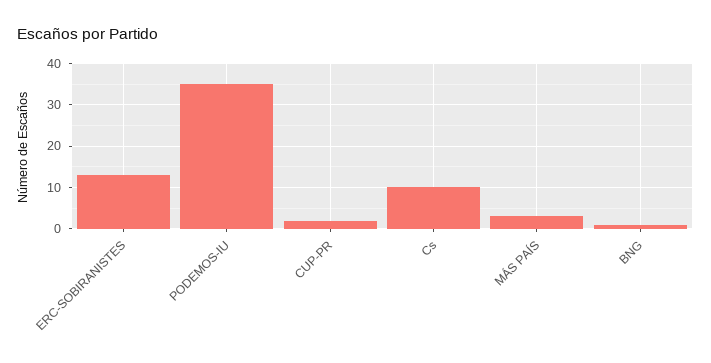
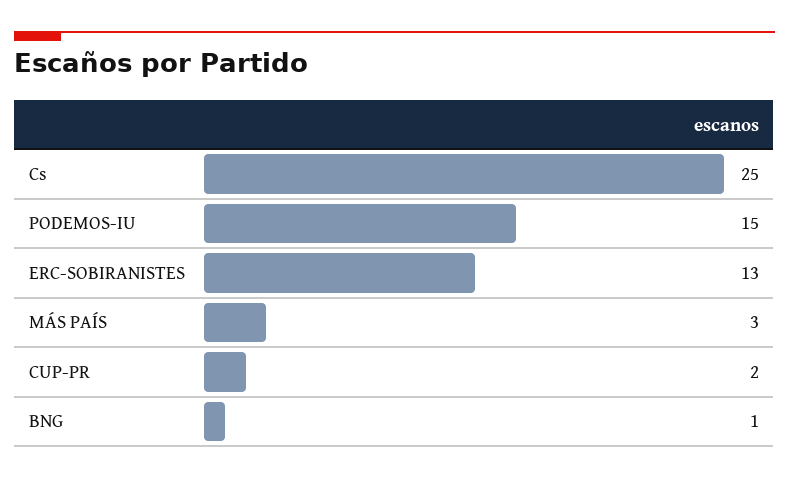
  {
    "ERC-SOBIRANISTES": 13,
-   "PODEMOS-IU": 35,
+   "PODEMOS-IU": 15,
    "CUP-PR": 2,
-   "Cs": 10,
+   "Cs": 25,
    "MÁS PAÍS": 3,
    "BNG": 1
  }

